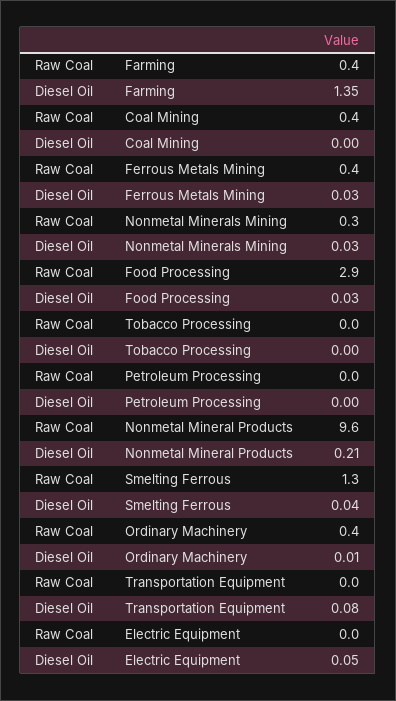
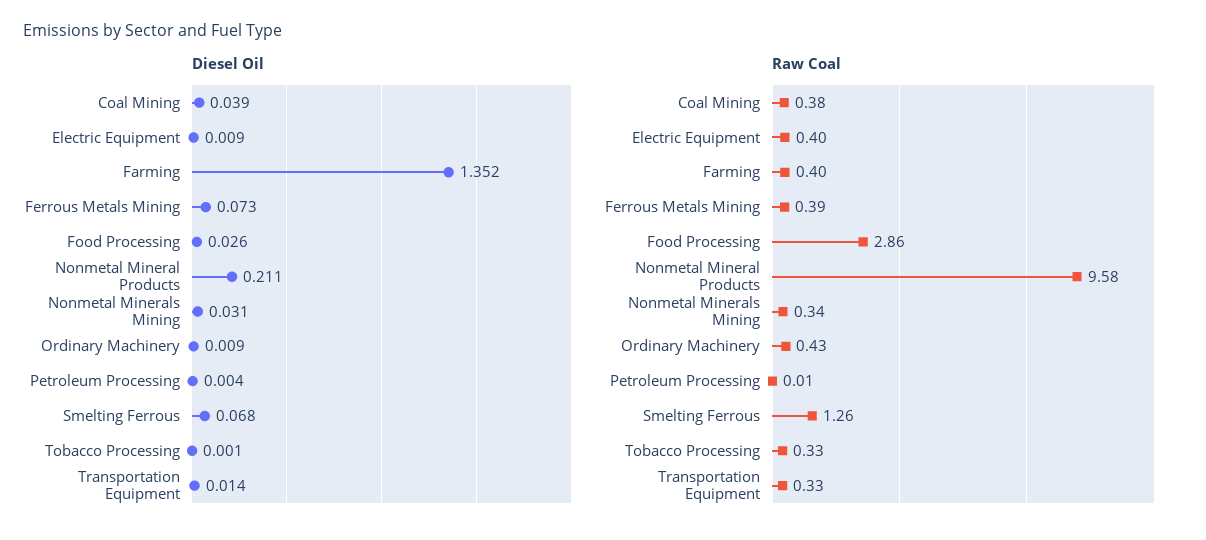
  {
    "Raw Coal": {
      "Farming": 0.4,
      "Coal Mining": 0.38,
      "Ferrous Metals Mining": 0.39,
      "Nonmetal Minerals Mining": 0.34,
      "Food Processing": 2.86,
-     "Tobacco Processing": 0,
+     "Tobacco Processing": 0.33,
      "Petroleum Processing": 0.01,
      "Nonmetal Mineral Products": 9.58,
      "Smelting Ferrous": 1.26,
      "Ordinary Machinery": 0.43,
-     "Transportation Equipment": 0,
+     "Transportation Equipment": 0.33,
-     "Electric Equipment": 0
+     "Electric Equipment": 0.4
    },
    "Diesel Oil": {
      "Farming": 1.352,
-     "Coal Mining": 0,
+     "Coal Mining": 0.039,
-     "Ferrous Metals Mining": 0.03,
+     "Ferrous Metals Mining": 0.073,
      "Nonmetal Minerals Mining": 0.031,
      "Food Processing": 0.026,
      "Tobacco Processing": 0.001,
      "Petroleum Processing": 0.004,
      "Nonmetal Mineral Products": 0.211,
-     "Smelting Ferrous": 0.04,
+     "Smelting Ferrous": 0.068,
      "Ordinary Machinery": 0.009,
-     "Transportation Equipment": 0.08,
+     "Transportation Equipment": 0.014,
-     "Electric Equipment": 0.05
+     "Electric Equipment": 0.009
    }
  }

